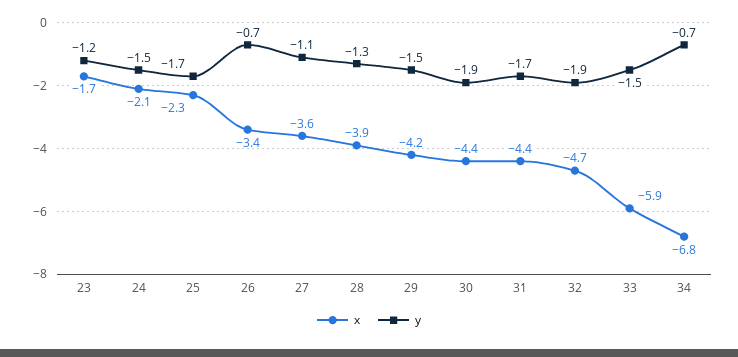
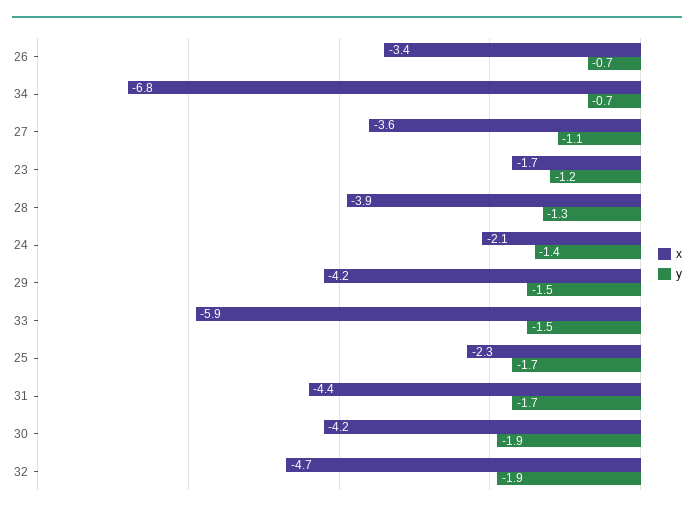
  {
    "x": {
      "23": -1.7,
      "24": -2.1,
      "25": -2.3,
      "26": -3.4,
      "27": -3.6,
      "28": -3.9,
      "29": -4.2,
-     "30": -4.4,
+     "30": -4.2,
      "31": -4.4,
      "32": -4.7,
      "33": -5.9,
      "34": -6.8
    },
    "y": {
      "23": -1.2,
-     "24": -1.5,
+     "24": -1.4,
      "25": -1.7,
      "26": -0.7,
      "27": -1.1,
      "28": -1.3,
      "29": -1.5,
      "30": -1.9,
      "31": -1.7,
      "32": -1.9,
      "33": -1.5,
      "34": -0.7
    }
  }

